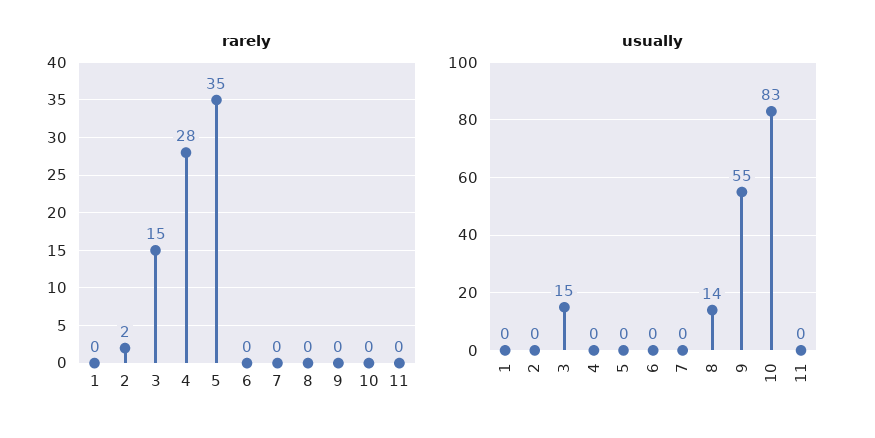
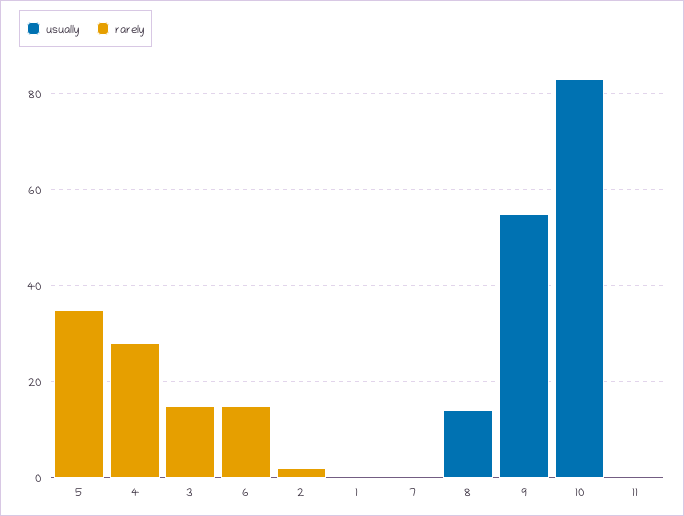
  {
    "rarely": {
      "1": 0,
      "2": 2,
      "3": 15,
      "4": 28,
      "5": 35,
-     "6": 0,
+     "6": 15,
      "7": 0,
      "8": 0,
      "9": 0,
      "10": 0,
      "11": 0
    },
    "usually": {
      "1": 0,
      "2": 0,
-     "3": 15,
+     "3": 0,
      "4": 0,
      "5": 0,
      "6": 0,
      "7": 0,
      "8": 14,
      "9": 55,
      "10": 83,
      "11": 0
    }
  }

